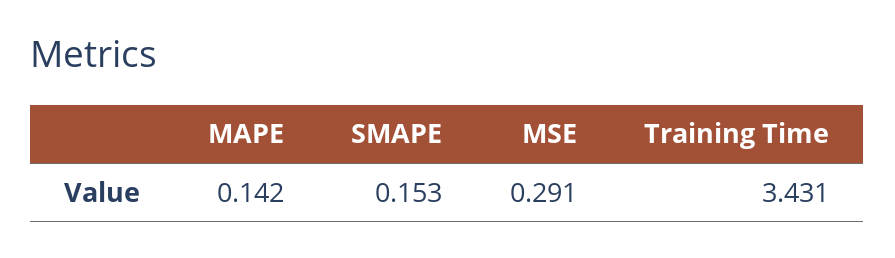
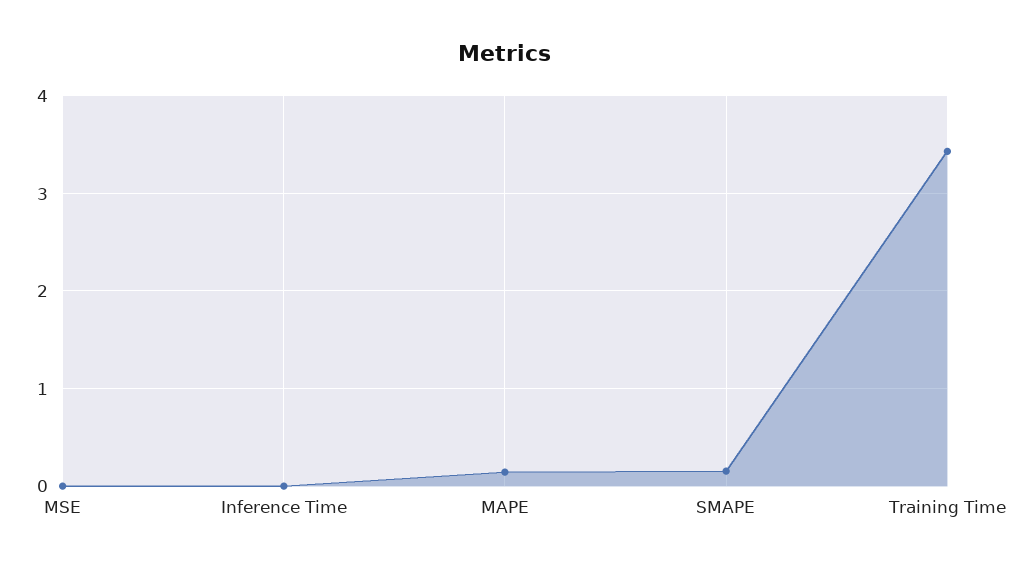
  {
    "MAPE": 0.142,
    "SMAPE": 0.153,
-   "MSE": 0.291,
+   "MSE": 0,
-   "Training Time": 3.431
+   "Training Time": 3.431,
+   "Inference Time": 0
  }

